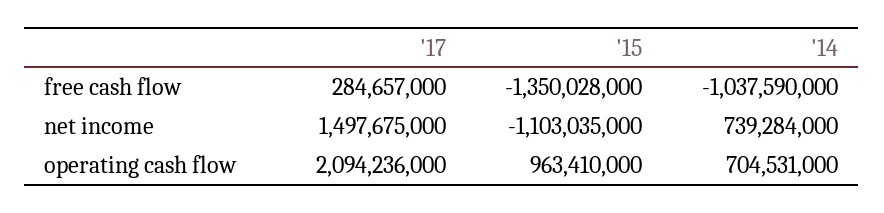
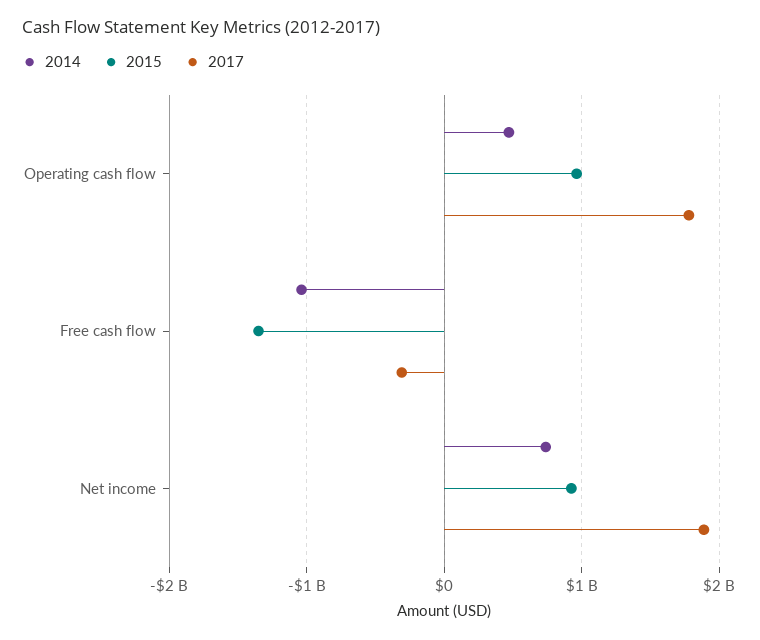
  {
    "'17": {
-     "free cash flow": 284657000,
+     "free cash flow": -300000000,
-     "net income": 1497675000,
+     "net income": 1900000000,
-     "operating cash flow": 2094236000
+     "operating cash flow": 1800000000
    },
    "'15": {
      "free cash flow": -1350028000,
-     "net income": -1103035000,
+     "net income": 900000000,
      "operating cash flow": 963410000
    },
    "'14": {
      "free cash flow": -1037590000,
      "net income": 739284000,
-     "operating cash flow": 704531000
+     "operating cash flow": 500000000
    }
  }

